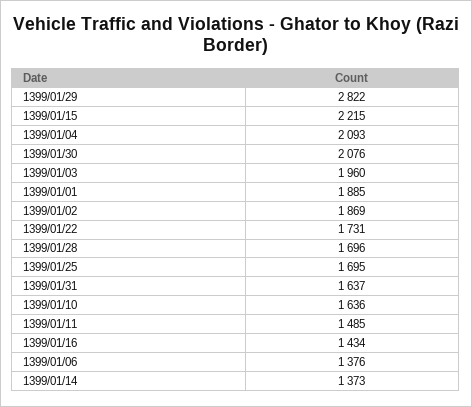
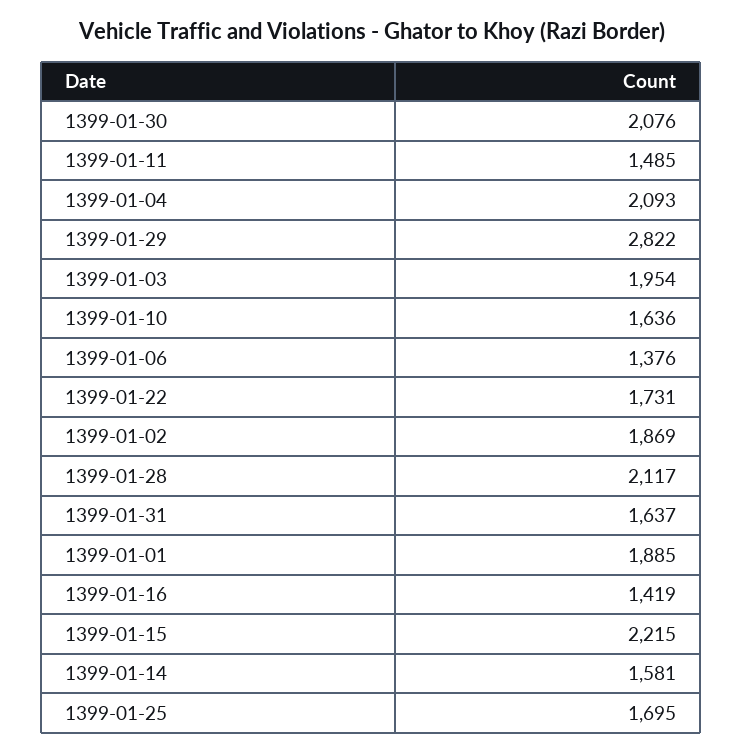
  {
    "1399/01/29": 2822,
    "1399/01/15": 2215,
    "1399/01/04": 2093,
    "1399/01/30": 2076,
-   "1399/01/03": 1960,
+   "1399/01/03": 1954,
    "1399/01/01": 1885,
    "1399/01/02": 1869,
    "1399/01/22": 1731,
-   "1399/01/28": 1696,
+   "1399/01/28": 2117,
    "1399/01/25": 1695,
    "1399/01/31": 1637,
    "1399/01/10": 1636,
    "1399/01/11": 1485,
-   "1399/01/16": 1434,
+   "1399/01/16": 1419,
    "1399/01/06": 1376,
-   "1399/01/14": 1373
+   "1399/01/14": 1581
  }

